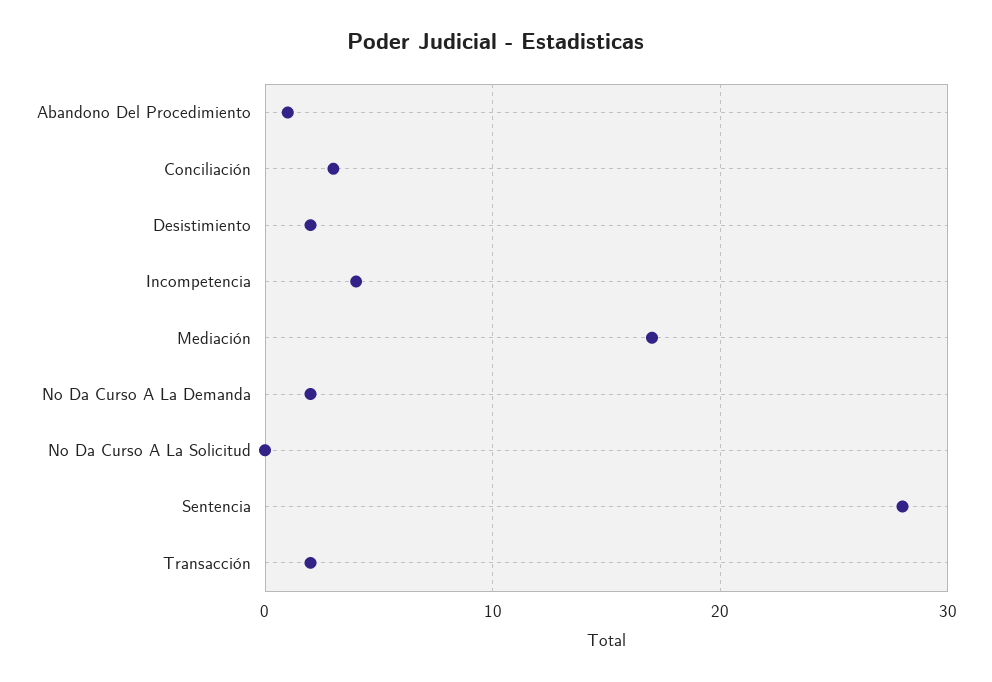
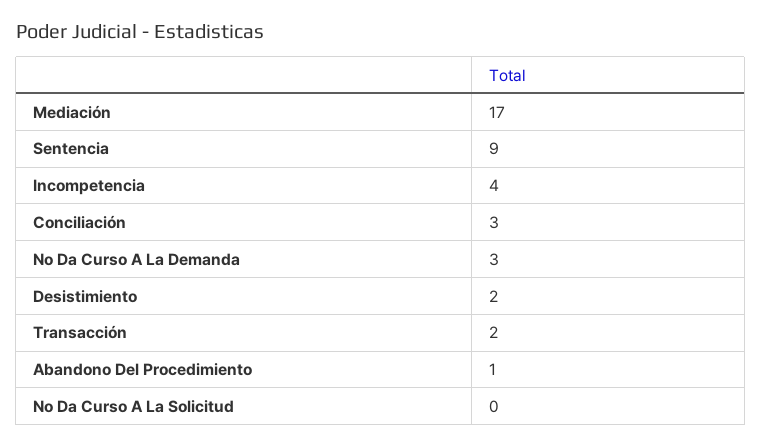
  {
    "Abandono Del Procedimiento": 1,
    "Conciliación": 3,
    "Desistimiento": 2,
    "Incompetencia": 4,
    "Mediación": 17,
-   "No Da Curso A La Demanda": 2,
+   "No Da Curso A La Demanda": 3,
    "No Da Curso A La Solicitud": 0,
-   "Sentencia": 28,
+   "Sentencia": 9,
    "Transacción": 2
  }

